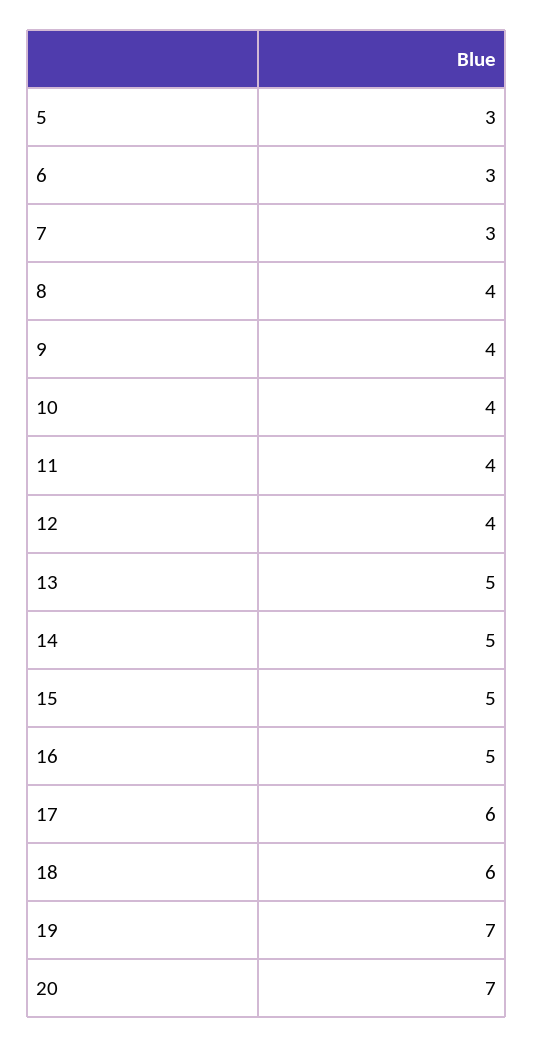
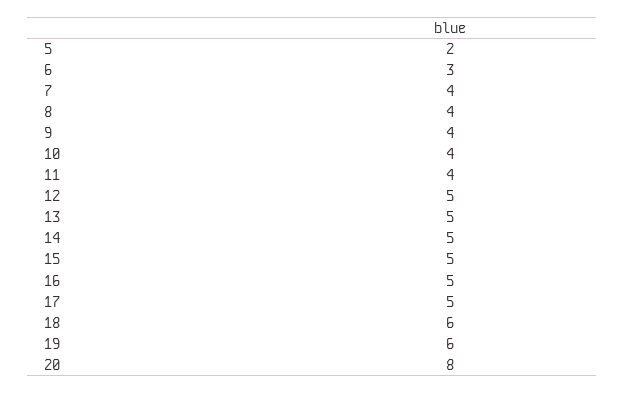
  {
-   "5": 3,
+   "5": 2,
    "6": 3,
-   "7": 3,
+   "7": 4,
    "8": 4,
    "9": 4,
    "10": 4,
    "11": 4,
-   "12": 4,
+   "12": 5,
    "13": 5,
    "14": 5,
    "15": 5,
    "16": 5,
-   "17": 6,
+   "17": 5,
    "18": 6,
-   "19": 7,
+   "19": 6,
-   "20": 7
+   "20": 8
  }

